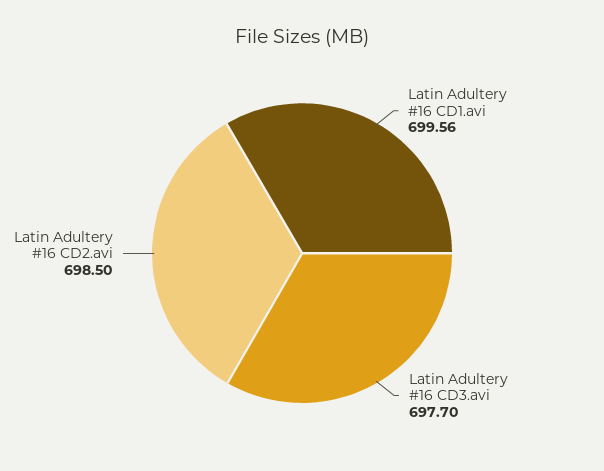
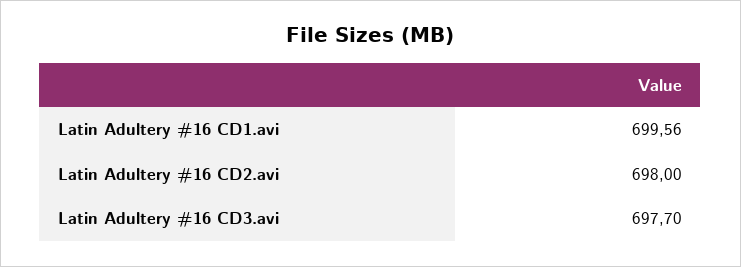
  {
    "Latin Adultery #16 CD1.avi": 699.56,
    "Latin Adultery #16 CD3.avi": 697.7,
-   "Latin Adultery #16 CD2.avi": 698.5
+   "Latin Adultery #16 CD2.avi": 698
  }

